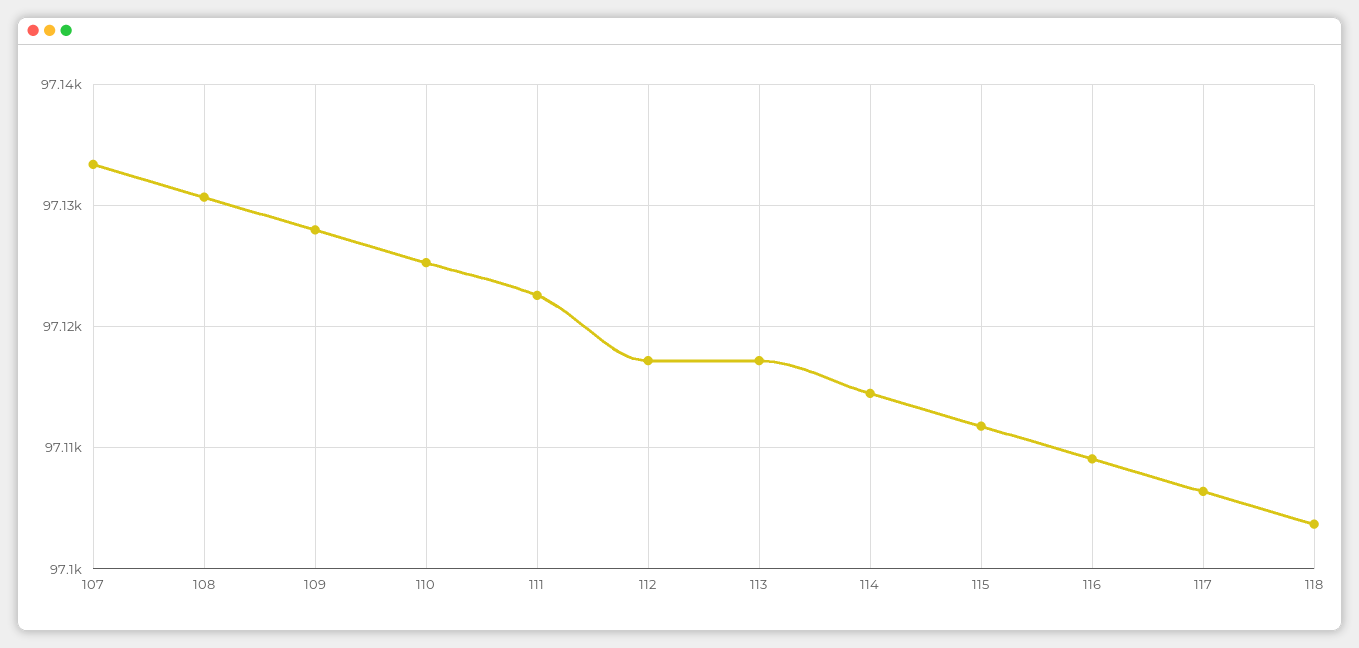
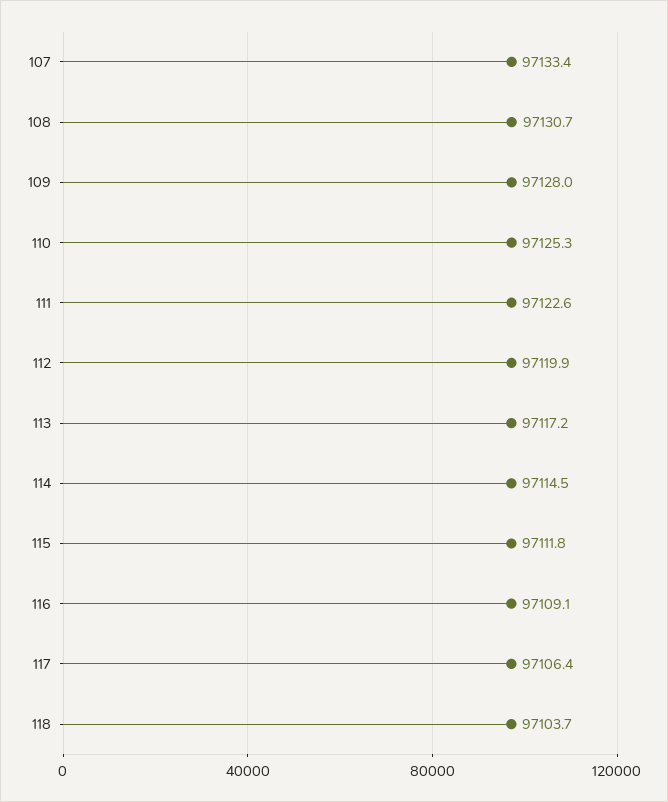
  {
    "107": 97133.4,
    "108": 97130.7,
    "109": 97128,
    "110": 97125.3,
    "111": 97122.6,
-   "112": 97117,
+   "112": 97119.9,
    "113": 97117.2,
    "114": 97114.5,
    "115": 97111.8,
    "116": 97109.1,
    "117": 97106.4,
    "118": 97103.7
  }

